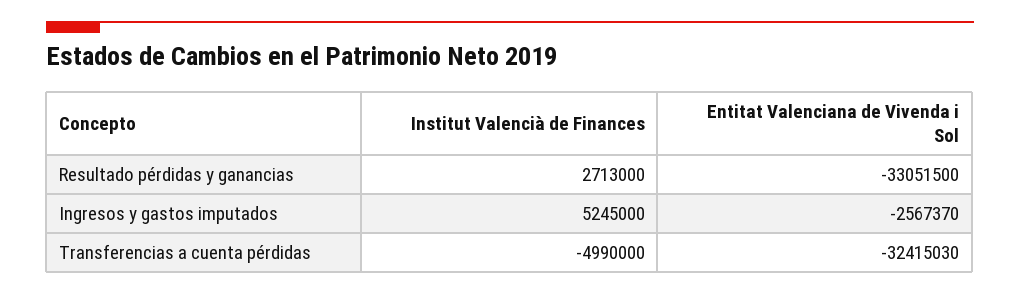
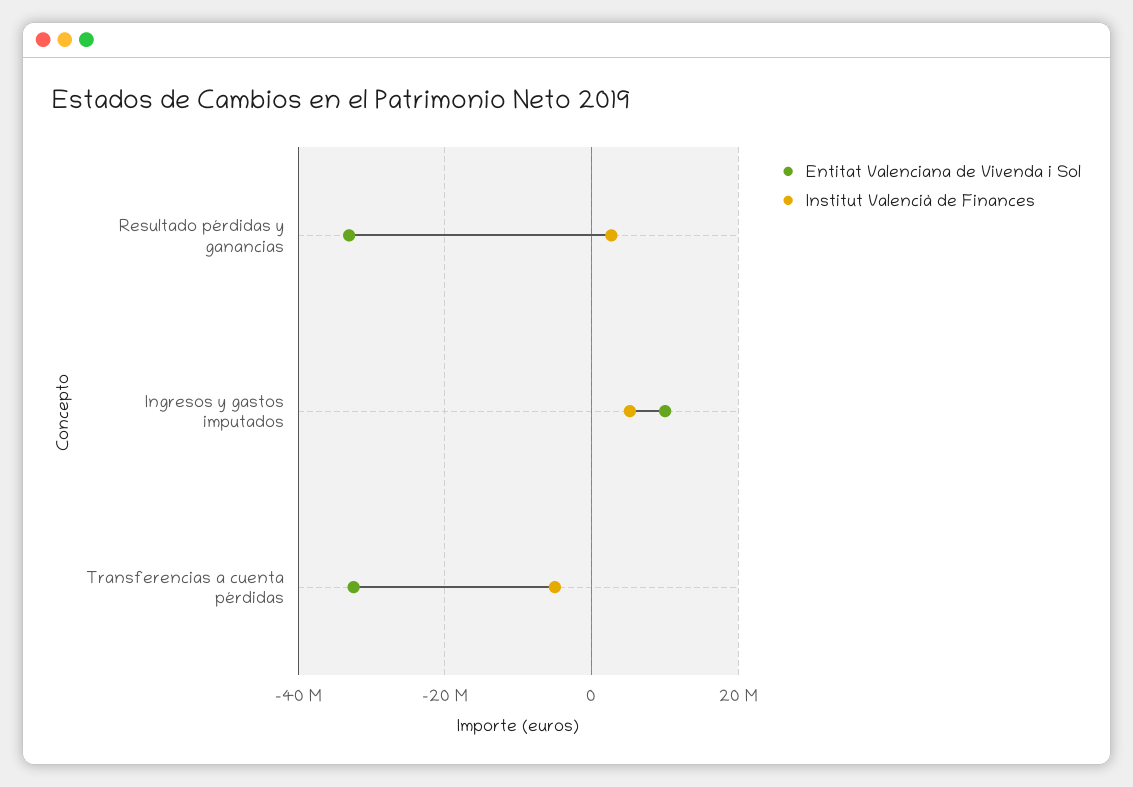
  {
    "Institut Valencià de Finances": {
      "Resultado pérdidas y ganancias": 2713000,
      "Ingresos y gastos imputados": 5245000,
      "Transferencias a cuenta pérdidas": -4990000
    },
    "Entitat Valenciana de Vivenda i Sol": {
      "Resultado pérdidas y ganancias": -33051500,
-     "Ingresos y gastos imputados": -2567370,
+     "Ingresos y gastos imputados": 10000000,
      "Transferencias a cuenta pérdidas": -32415030
    }
  }

